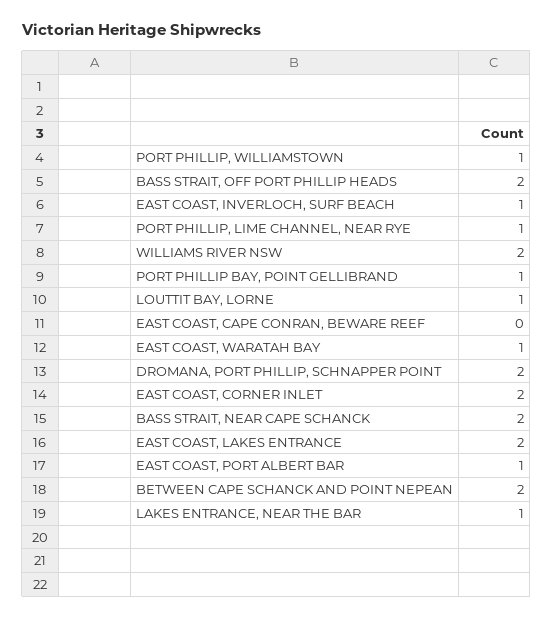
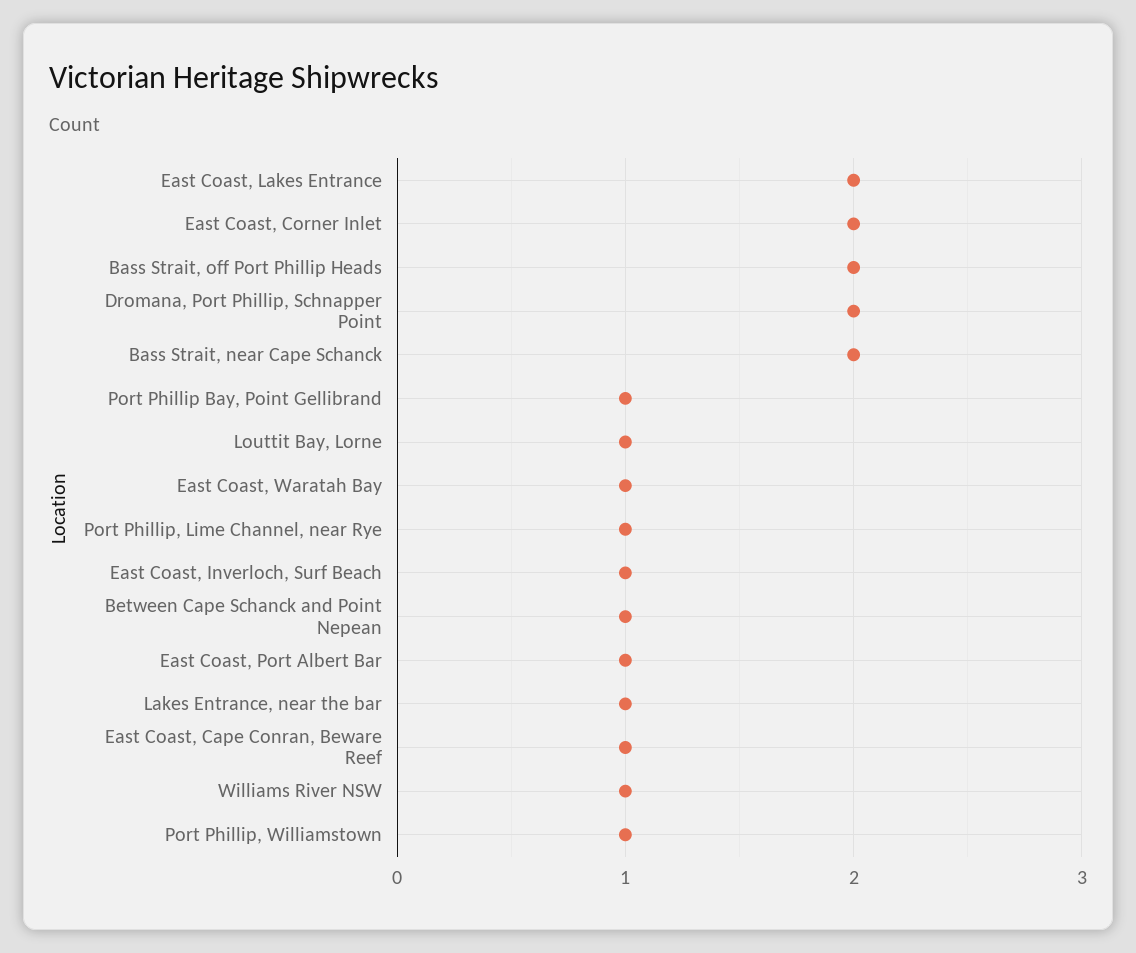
  {
    "PORT PHILLIP, WILLIAMSTOWN": 1,
    "BASS STRAIT, OFF PORT PHILLIP HEADS": 2,
    "EAST COAST, INVERLOCH, SURF BEACH": 1,
    "PORT PHILLIP, LIME CHANNEL, NEAR RYE": 1,
-   "WILLIAMS RIVER NSW": 2,
+   "WILLIAMS RIVER NSW": 1,
    "PORT PHILLIP BAY, POINT GELLIBRAND": 1,
    "LOUTTIT BAY, LORNE": 1,
-   "EAST COAST, CAPE CONRAN, BEWARE REEF": 0,
+   "EAST COAST, CAPE CONRAN, BEWARE REEF": 1,
    "EAST COAST, WARATAH BAY": 1,
    "DROMANA, PORT PHILLIP, SCHNAPPER POINT": 2,
    "EAST COAST, CORNER INLET": 2,
    "BASS STRAIT, NEAR CAPE SCHANCK": 2,
    "EAST COAST, LAKES ENTRANCE": 2,
    "EAST COAST, PORT ALBERT BAR": 1,
-   "BETWEEN CAPE SCHANCK AND POINT NEPEAN": 2,
+   "BETWEEN CAPE SCHANCK AND POINT NEPEAN": 1,
    "LAKES ENTRANCE, NEAR THE BAR": 1
  }

